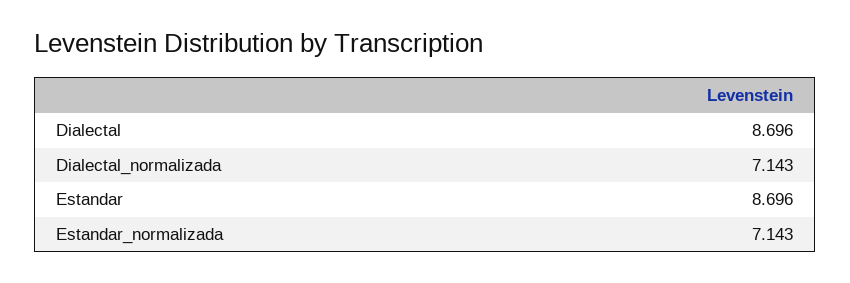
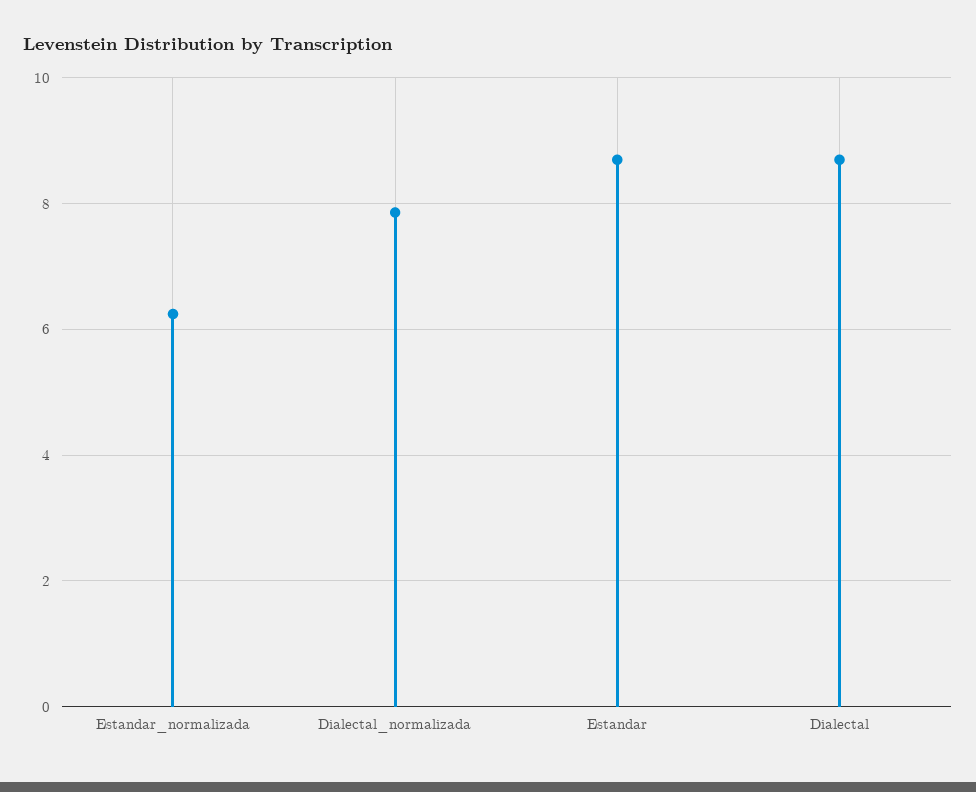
  {
    "Dialectal": 8.696,
-   "Dialectal_normalizada": 7.143,
+   "Dialectal_normalizada": 7.8,
    "Estandar": 8.696,
-   "Estandar_normalizada": 7.143
+   "Estandar_normalizada": 6.2
  }

